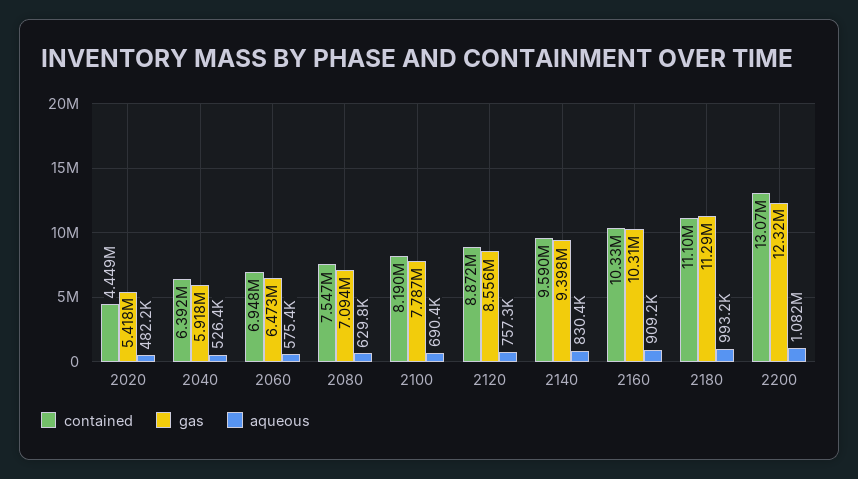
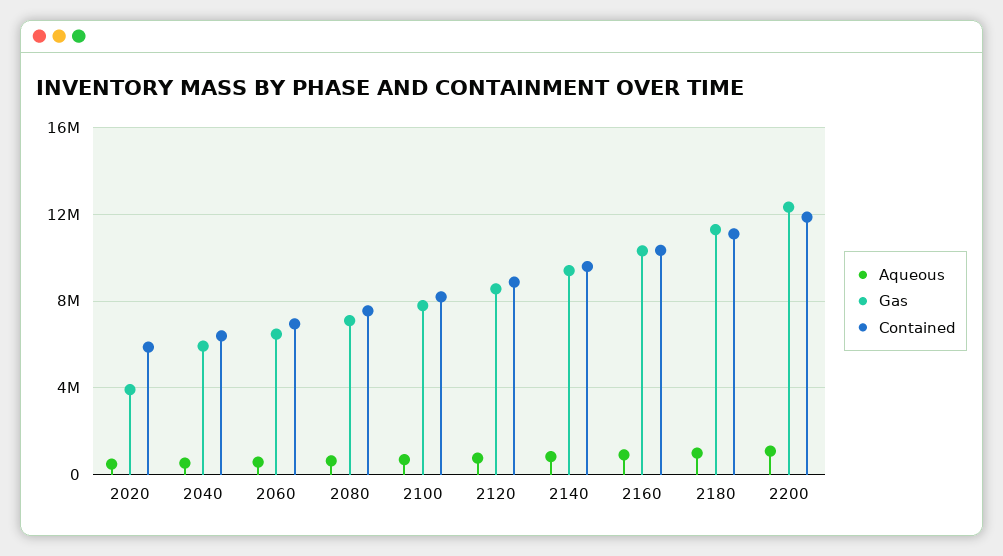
  {
    "contained": {
-     "2020": 4449000,
+     "2020": 6000000,
      "2040": 6392000,
      "2060": 6948000,
      "2080": 7547000,
      "2100": 8190000,
      "2120": 8872000,
      "2140": 9590000,
      "2160": 10330000,
      "2180": 11100000,
-     "2200": 13070000
+     "2200": 12000000
    },
    "gas": {
-     "2020": 5418000,
+     "2020": 4000000,
      "2040": 5918000,
      "2060": 6473000,
      "2080": 7094000,
      "2100": 7787000,
      "2120": 8556000,
      "2140": 9398000,
      "2160": 10310000,
      "2180": 11290000,
      "2200": 12320000
    },
    "aqueous": {
      "2020": 482200,
      "2040": 526400,
      "2060": 575400,
      "2080": 629800,
      "2100": 690400,
      "2120": 757300,
      "2140": 830400,
      "2160": 909200,
      "2180": 993200,
      "2200": 1082000
    }
  }

